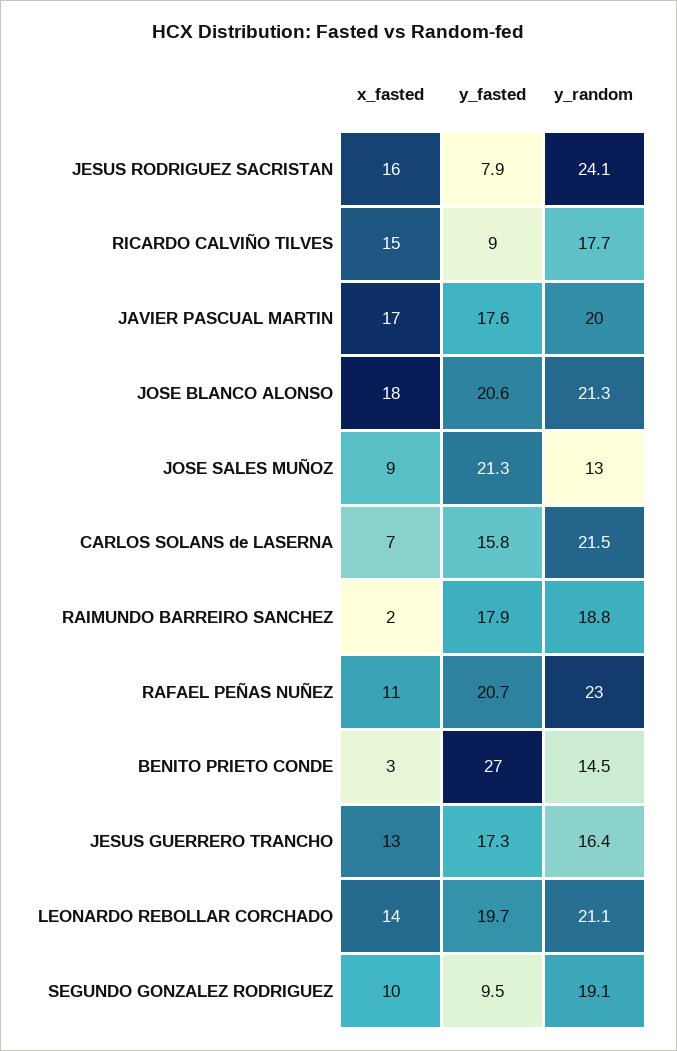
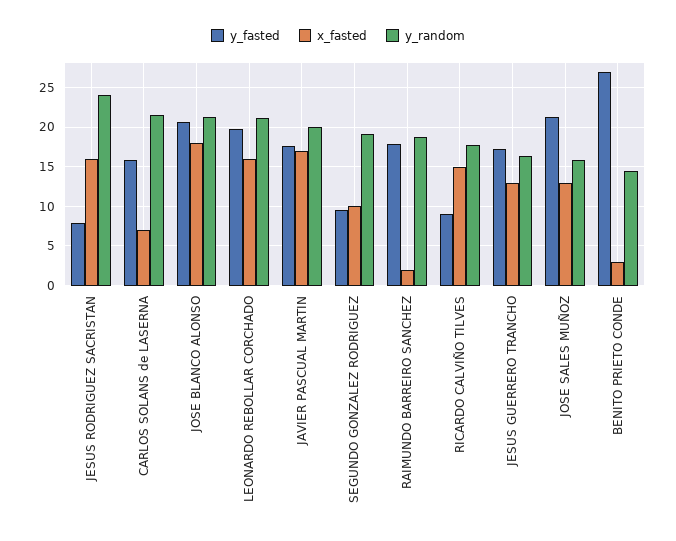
  {
    "x_fasted": {
      "JESUS RODRIGUEZ SACRISTAN": 16,
      "RICARDO CALVIÑO TILVES": 15,
      "JAVIER PASCUAL MARTIN": 17,
      "JOSE BLANCO ALONSO": 18,
-     "JOSE SALES MUÑOZ": 9,
+     "JOSE SALES MUÑOZ": 13,
      "CARLOS SOLANS de LASERNA": 7,
      "RAIMUNDO BARREIRO SANCHEZ": 2,
-     "RAFAEL PEÑAS NUÑEZ": 11,
      "BENITO PRIETO CONDE": 3,
      "JESUS GUERRERO TRANCHO": 13,
-     "LEONARDO REBOLLAR CORCHADO": 14,
+     "LEONARDO REBOLLAR CORCHADO": 16,
      "SEGUNDO GONZALEZ RODRIGUEZ": 10
    },
    "y_fasted": {
      "JESUS RODRIGUEZ SACRISTAN": 7.9,
      "RICARDO CALVIÑO TILVES": 9,
      "JAVIER PASCUAL MARTIN": 17.6,
      "JOSE BLANCO ALONSO": 20.6,
      "JOSE SALES MUÑOZ": 21.3,
      "CARLOS SOLANS de LASERNA": 15.8,
      "RAIMUNDO BARREIRO SANCHEZ": 17.9,
-     "RAFAEL PEÑAS NUÑEZ": 20.7,
      "BENITO PRIETO CONDE": 27,
      "JESUS GUERRERO TRANCHO": 17.3,
      "LEONARDO REBOLLAR CORCHADO": 19.7,
      "SEGUNDO GONZALEZ RODRIGUEZ": 9.5
    },
    "y_random": {
      "JESUS RODRIGUEZ SACRISTAN": 24.1,
      "RICARDO CALVIÑO TILVES": 17.7,
      "JAVIER PASCUAL MARTIN": 20,
      "JOSE BLANCO ALONSO": 21.3,
-     "JOSE SALES MUÑOZ": 13,
+     "JOSE SALES MUÑOZ": 16,
      "CARLOS SOLANS de LASERNA": 21.5,
      "RAIMUNDO BARREIRO SANCHEZ": 18.8,
-     "RAFAEL PEÑAS NUÑEZ": 23,
      "BENITO PRIETO CONDE": 14.5,
      "JESUS GUERRERO TRANCHO": 16.4,
      "LEONARDO REBOLLAR CORCHADO": 21.1,
      "SEGUNDO GONZALEZ RODRIGUEZ": 19.1
    }
  }

